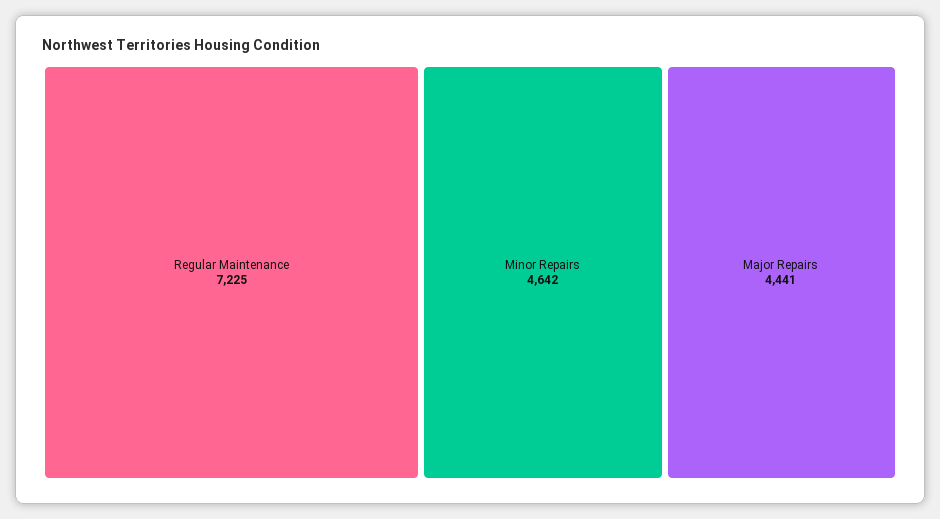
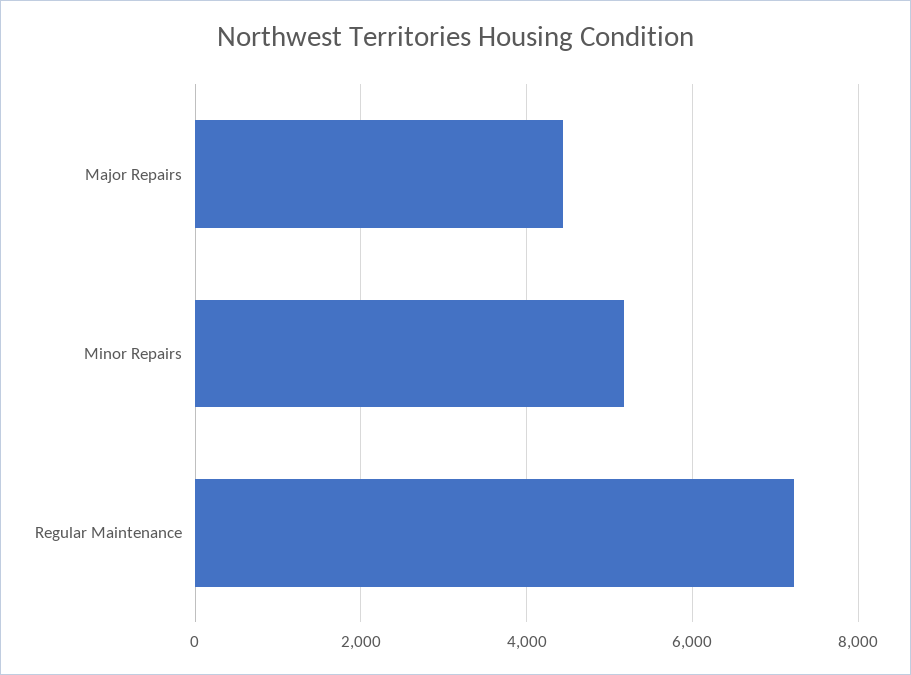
  {
    "Regular Maintenance": 7225,
-   "Minor Repairs": 4642,
+   "Minor Repairs": 5200,
    "Major Repairs": 4441
  }

